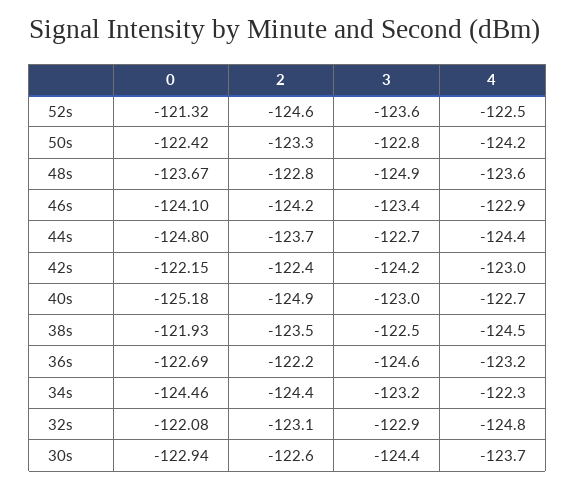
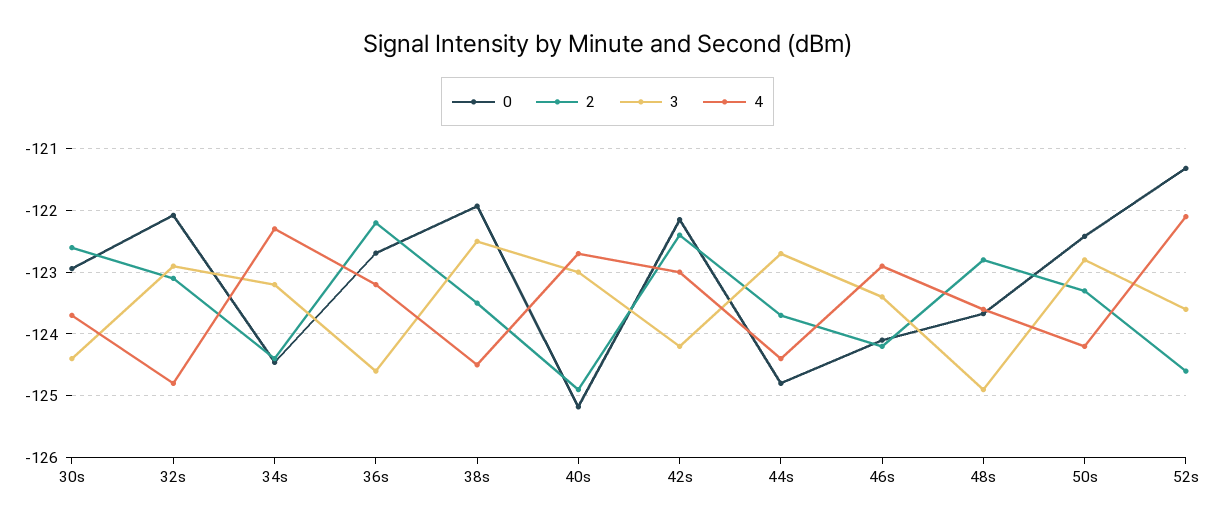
  {
    "0": {
      "52s": -121.32,
      "50s": -122.42,
      "48s": -123.67,
      "46s": -124.1,
      "44s": -124.8,
      "42s": -122.15,
      "40s": -125.18,
      "38s": -121.93,
      "36s": -122.69,
      "34s": -124.46,
      "32s": -122.08,
      "30s": -122.94
    },
    "2": {
      "52s": -124.6,
      "50s": -123.3,
      "48s": -122.8,
      "46s": -124.2,
      "44s": -123.7,
      "42s": -122.4,
      "40s": -124.9,
      "38s": -123.5,
      "36s": -122.2,
      "34s": -124.4,
      "32s": -123.1,
      "30s": -122.6
    },
    "3": {
      "52s": -123.6,
      "50s": -122.8,
      "48s": -124.9,
      "46s": -123.4,
      "44s": -122.7,
      "42s": -124.2,
      "40s": -123,
      "38s": -122.5,
      "36s": -124.6,
      "34s": -123.2,
      "32s": -122.9,
      "30s": -124.4
    },
    "4": {
-     "52s": -122.5,
+     "52s": -122.1,
      "50s": -124.2,
      "48s": -123.6,
      "46s": -122.9,
      "44s": -124.4,
      "42s": -123,
      "40s": -122.7,
      "38s": -124.5,
      "36s": -123.2,
      "34s": -122.3,
      "32s": -124.8,
      "30s": -123.7
    }
  }

